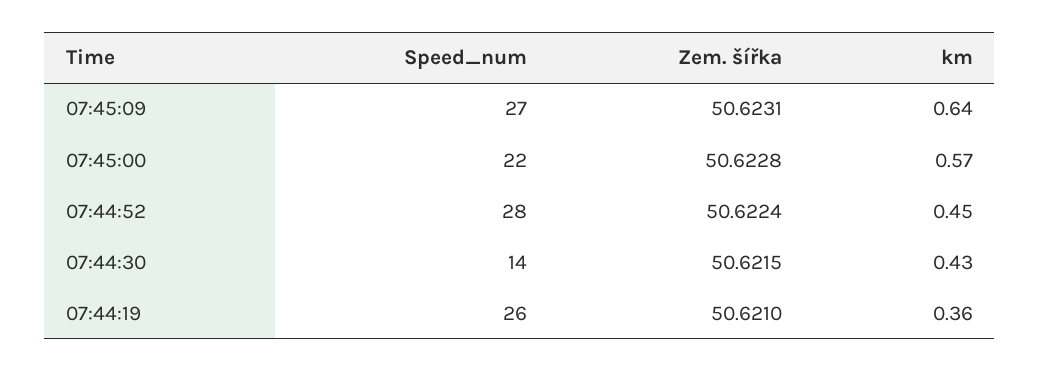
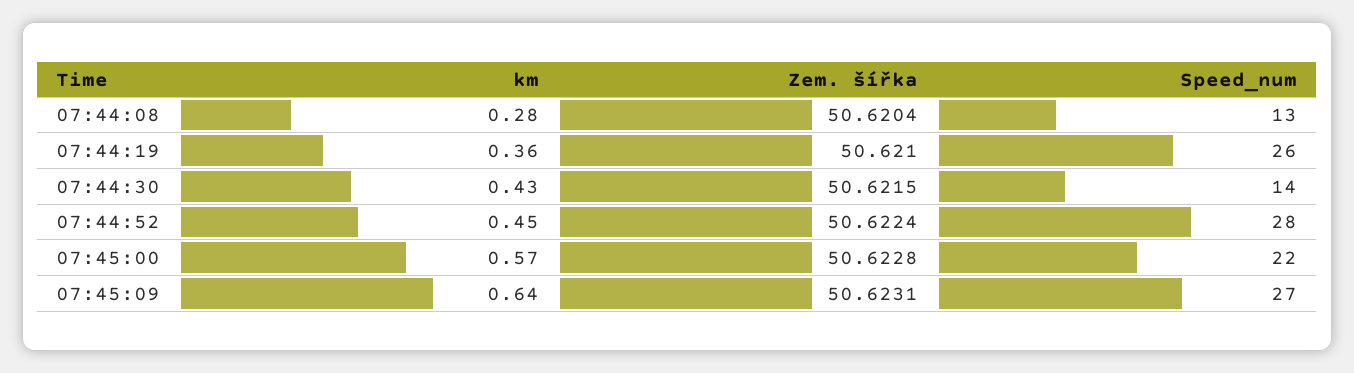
  {
    "Speed_num": {
      "07:45:09": 27,
      "07:45:00": 22,
      "07:44:52": 28,
      "07:44:30": 14,
-     "07:44:19": 26
+     "07:44:19": 26,
+     "07:44:08": 13
    },
    "Zem. šířka": {
      "07:45:09": 50.6231,
      "07:45:00": 50.6228,
      "07:44:52": 50.6224,
      "07:44:30": 50.6215,
-     "07:44:19": 50.621
+     "07:44:19": 50.621,
+     "07:44:08": 50.6204
    },
    "km": {
      "07:45:09": 0.64,
      "07:45:00": 0.57,
      "07:44:52": 0.45,
      "07:44:30": 0.43,
-     "07:44:19": 0.36
+     "07:44:19": 0.36,
+     "07:44:08": 0.28
    }
  }

